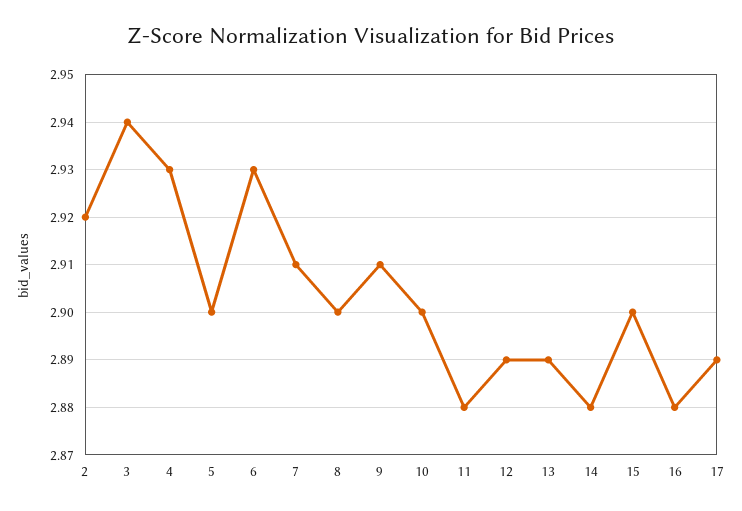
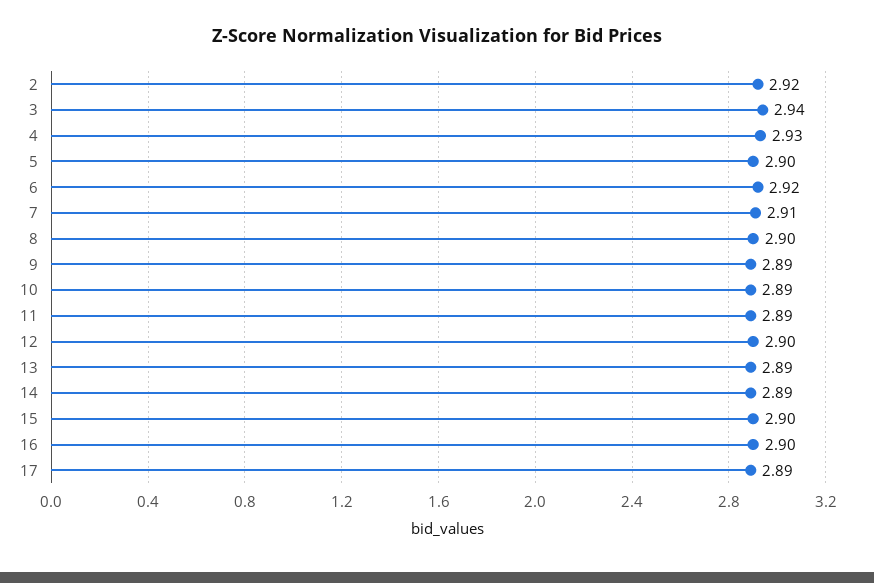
  {
    "2": 2.92,
    "3": 2.94,
    "4": 2.93,
    "5": 2.9,
-   "6": 2.93,
+   "6": 2.92,
    "7": 2.91,
    "8": 2.9,
-   "9": 2.91,
+   "9": 2.89,
-   "10": 2.9,
+   "10": 2.89,
-   "11": 2.88,
+   "11": 2.89,
-   "12": 2.89,
+   "12": 2.9,
    "13": 2.89,
-   "14": 2.88,
+   "14": 2.89,
    "15": 2.9,
-   "16": 2.88,
+   "16": 2.9,
    "17": 2.89
  }

